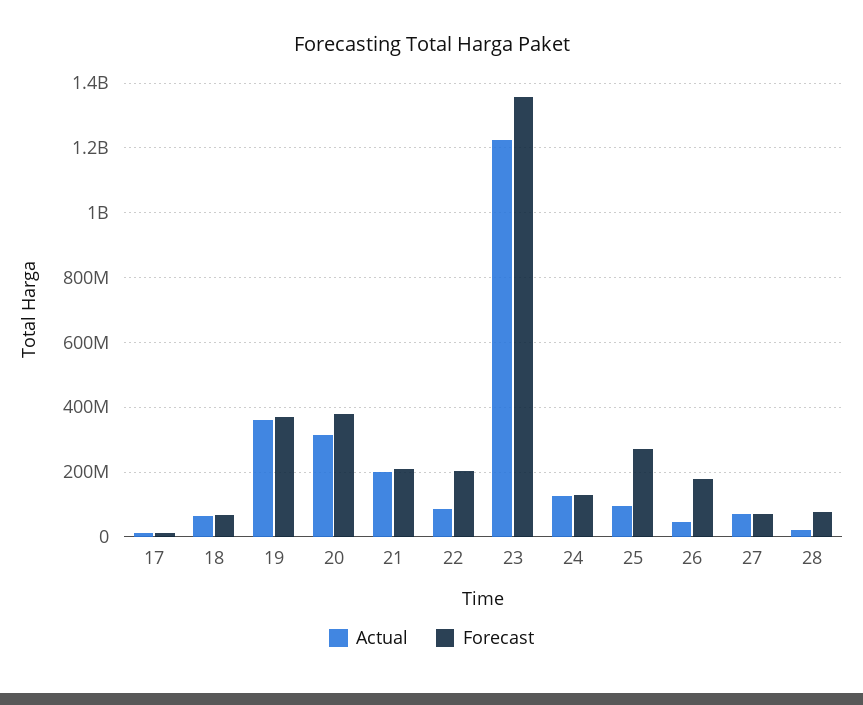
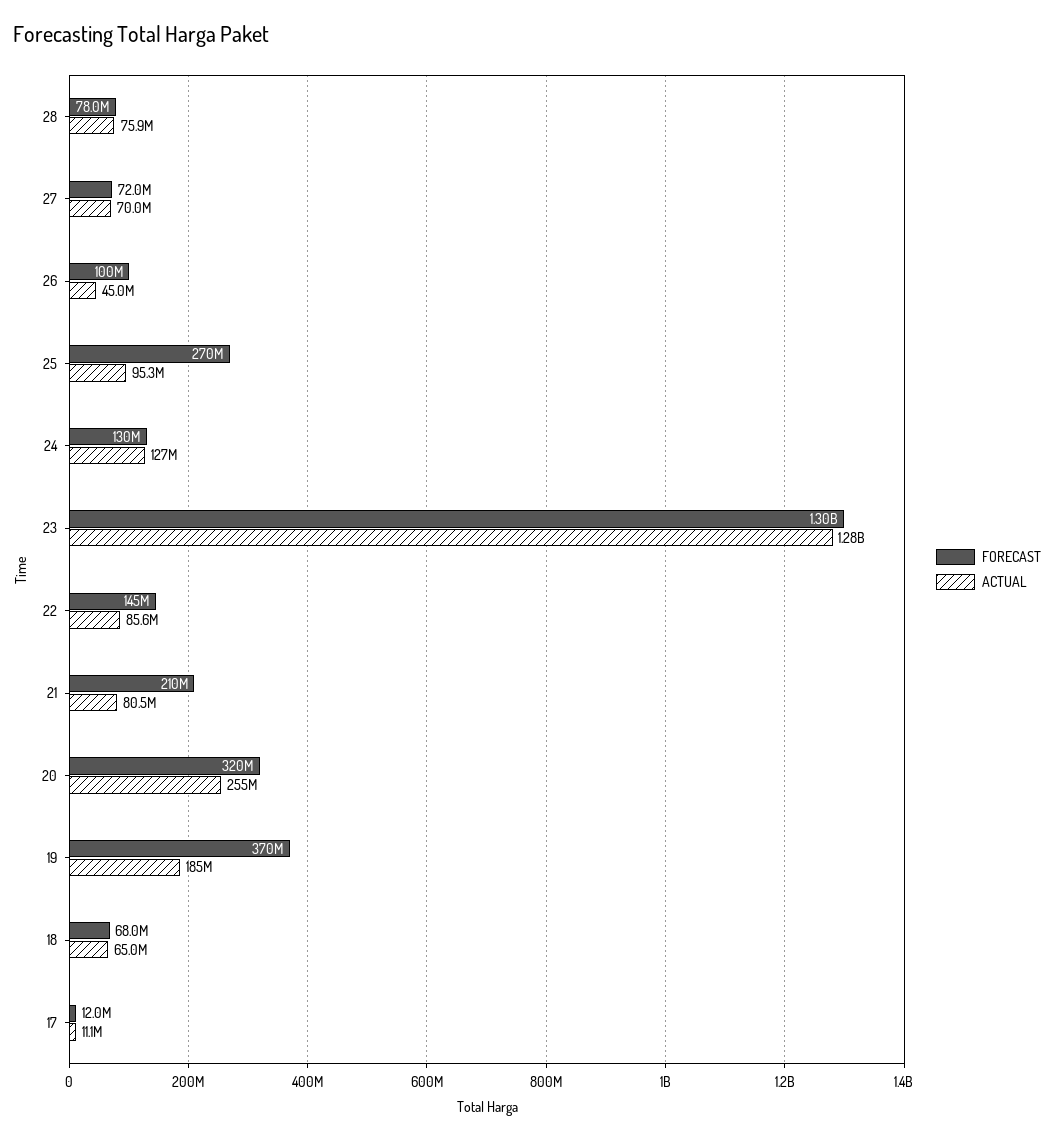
  {
    "Actual": {
      "17": 11100000,
      "18": 65000000,
-     "19": 360000000,
+     "19": 185000000,
-     "20": 320000000,
+     "20": 255000000,
-     "21": 200000000,
+     "21": 80500000,
      "22": 85600000,
-     "23": 1220000000,
+     "23": 1280000000,
      "24": 127000000,
      "25": 95300000,
      "26": 45000000,
      "27": 70000000,
-     "28": 20000000
+     "28": 75900000
    },
    "Forecast": {
      "17": 12000000,
      "18": 68000000,
      "19": 370000000,
-     "20": 380000000,
+     "20": 320000000,
      "21": 210000000,
-     "22": 200000000,
+     "22": 145000000,
-     "23": 1360000000,
+     "23": 1300000000,
      "24": 130000000,
      "25": 270000000,
-     "26": 180000000,
+     "26": 100000000,
      "27": 72000000,
      "28": 78000000
    }
  }

